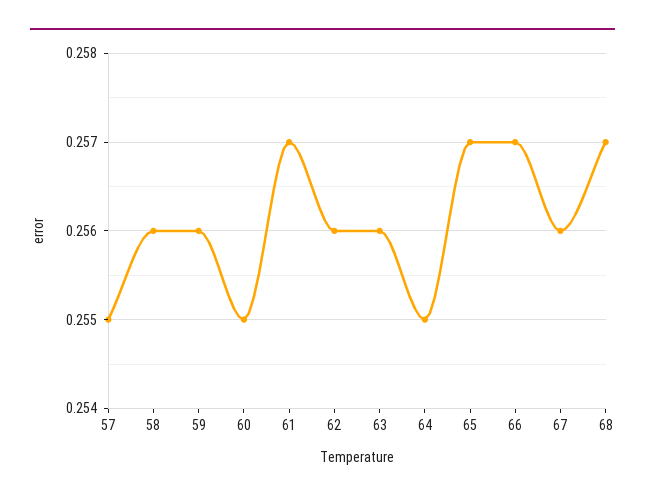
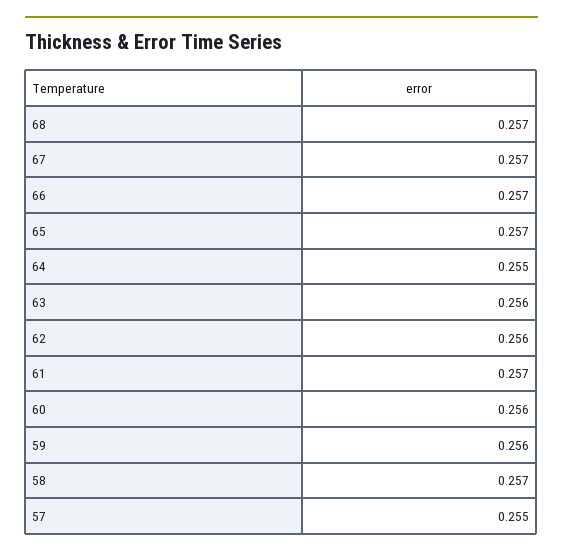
  {
    "57": 0.255,
-   "58": 0.256,
+   "58": 0.257,
    "59": 0.256,
-   "60": 0.255,
+   "60": 0.256,
    "61": 0.257,
    "62": 0.256,
    "63": 0.256,
    "64": 0.255,
    "65": 0.257,
    "66": 0.257,
-   "67": 0.256,
+   "67": 0.257,
    "68": 0.257
  }

